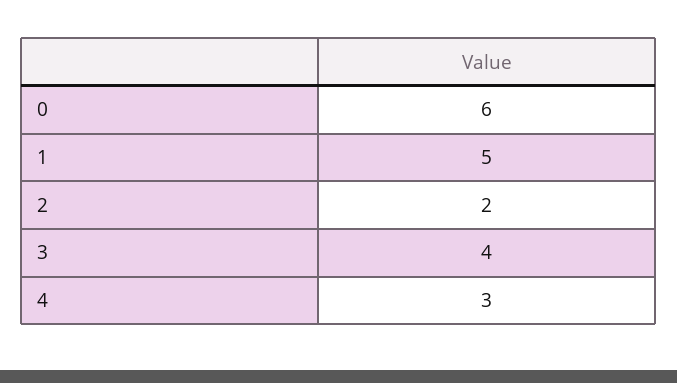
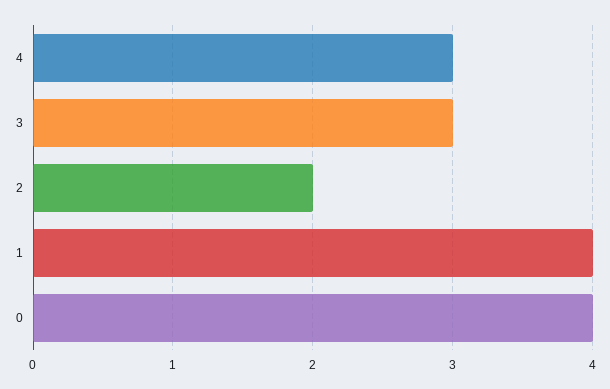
  {
-   "0": 6,
+   "0": 4,
-   "1": 5,
+   "1": 4,
    "2": 2,
-   "3": 4,
+   "3": 3,
    "4": 3
  }

